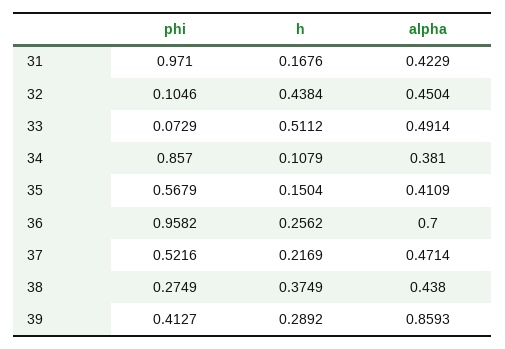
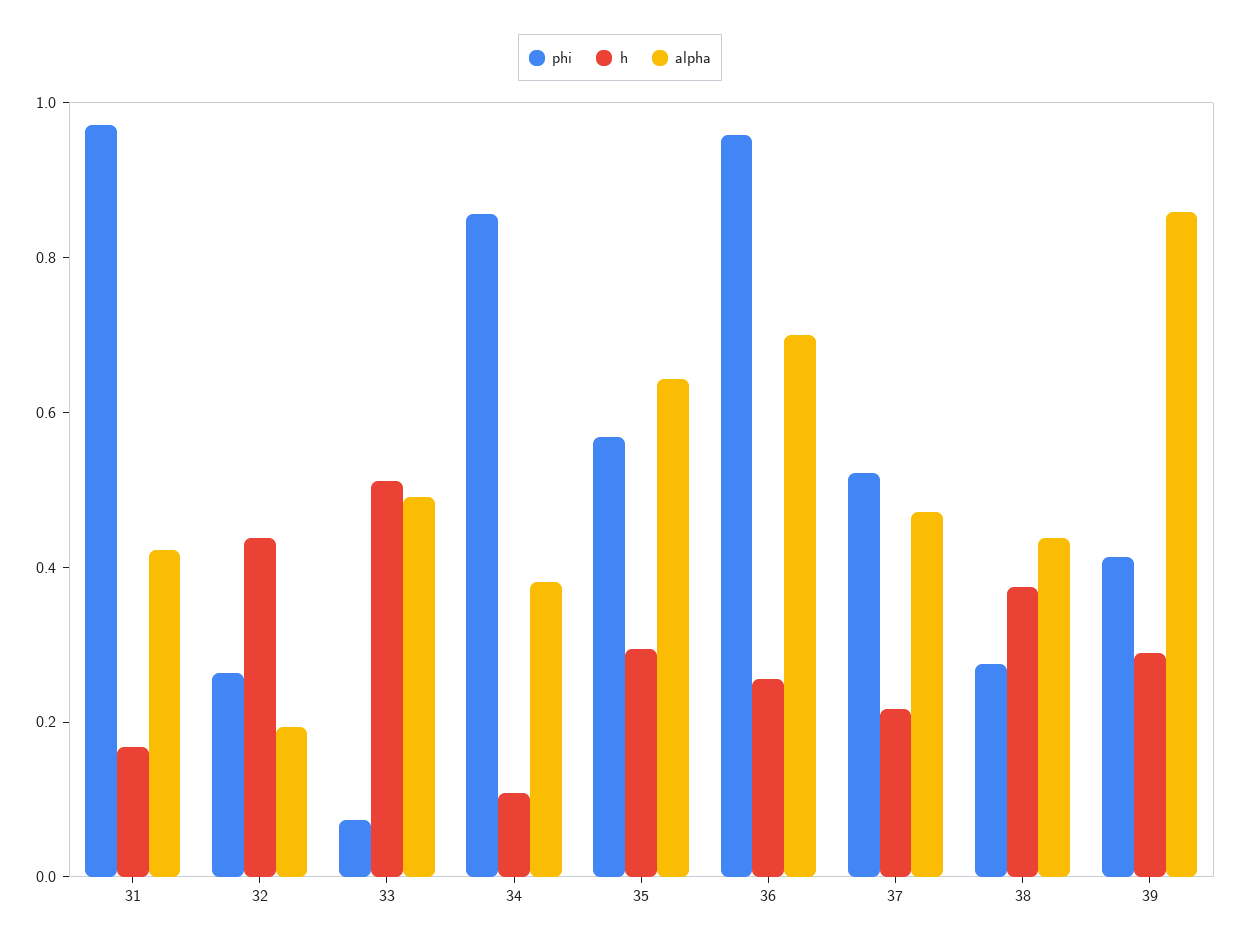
  {
    "phi": {
      "31": 0.971,
-     "32": 0.1046,
+     "32": 0.25,
      "33": 0.0729,
      "34": 0.857,
      "35": 0.5679,
      "36": 0.9582,
      "37": 0.5216,
      "38": 0.2749,
      "39": 0.4127
    },
    "h": {
      "31": 0.1676,
      "32": 0.4384,
      "33": 0.5112,
      "34": 0.1079,
-     "35": 0.1504,
+     "35": 0.3,
      "36": 0.2562,
      "37": 0.2169,
      "38": 0.3749,
      "39": 0.2892
    },
    "alpha": {
      "31": 0.4229,
-     "32": 0.4504,
+     "32": 0.2,
      "33": 0.4914,
      "34": 0.381,
-     "35": 0.4109,
+     "35": 0.65,
      "36": 0.7,
      "37": 0.4714,
      "38": 0.438,
      "39": 0.8593
    }
  }

